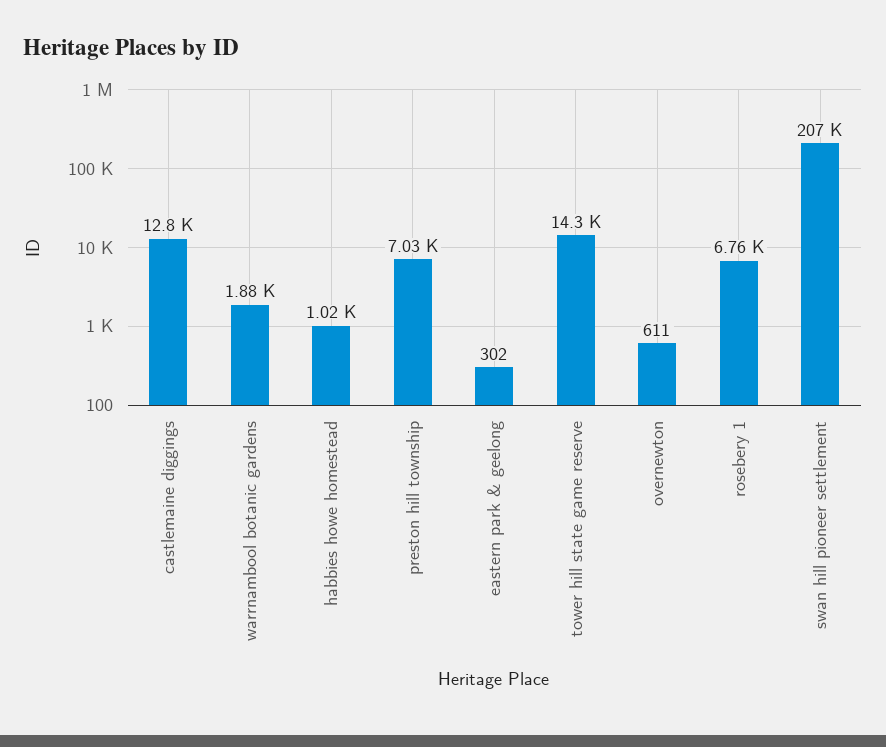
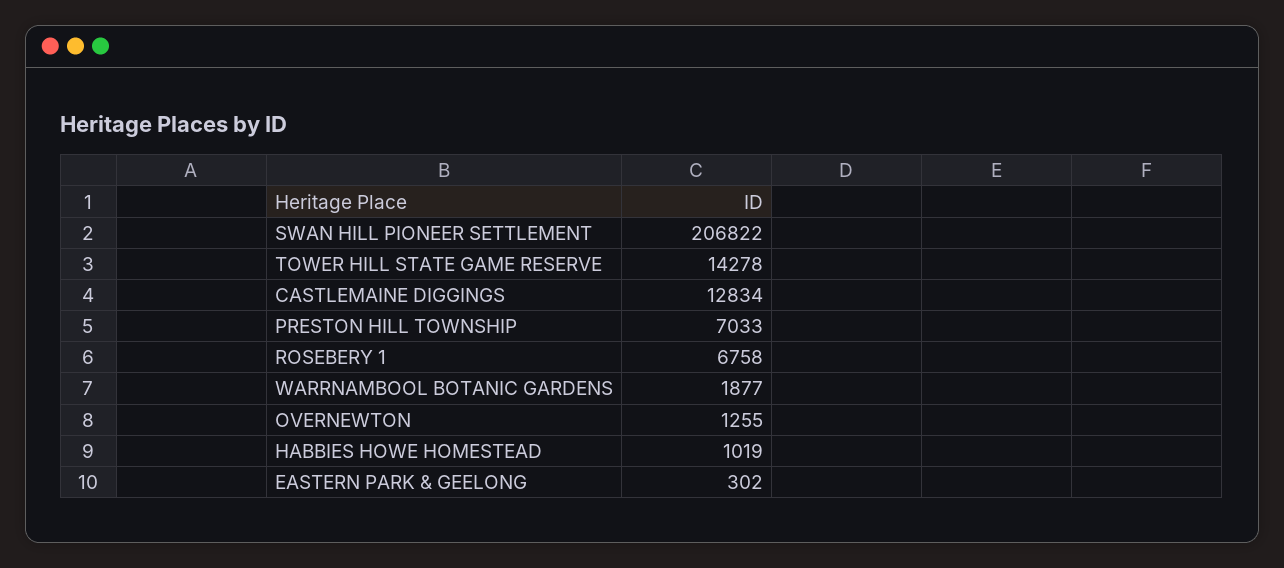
  {
    "castlemaine diggings": 12834,
    "warrnambool botanic gardens": 1877,
    "habbies howe homestead": 1019,
    "preston hill township": 7033,
    "eastern park & geelong": 302,
    "tower hill state game reserve": 14278,
-   "overnewton": 611,
+   "overnewton": 1255,
    "rosebery 1": 6758,
    "swan hill pioneer settlement": 206822
  }

